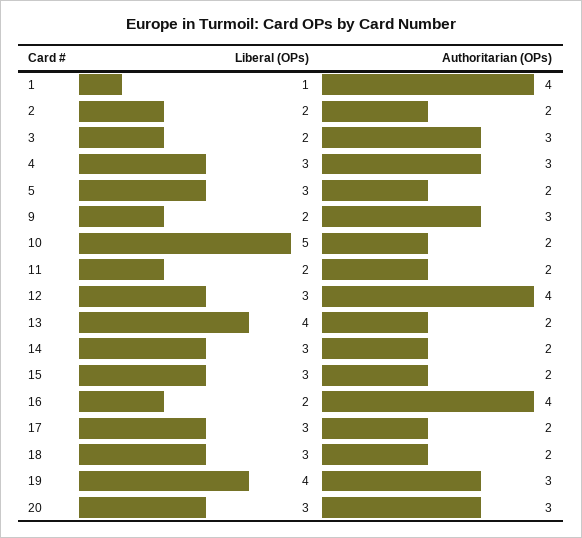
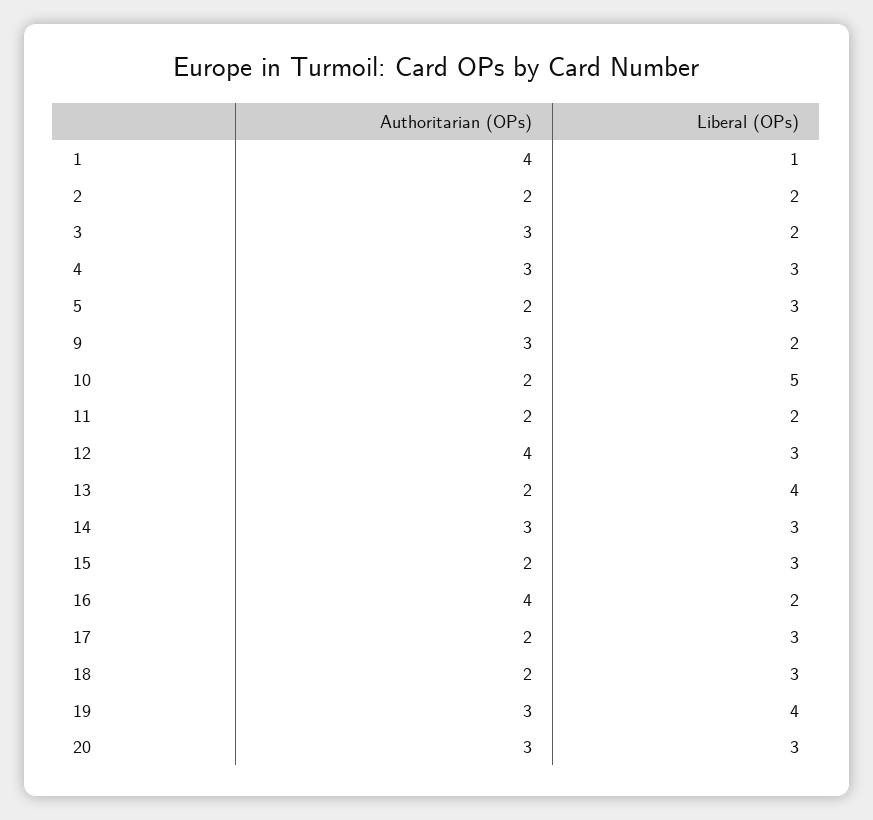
  {
    "Liberal (OPs)": {
      "1": 1,
      "2": 2,
      "3": 2,
      "4": 3,
      "5": 3,
      "9": 2,
      "10": 5,
      "11": 2,
      "12": 3,
      "13": 4,
      "14": 3,
      "15": 3,
      "16": 2,
      "17": 3,
      "18": 3,
      "19": 4,
      "20": 3
    },
    "Authoritarian (OPs)": {
      "1": 4,
      "2": 2,
      "3": 3,
      "4": 3,
      "5": 2,
      "9": 3,
      "10": 2,
      "11": 2,
      "12": 4,
      "13": 2,
-     "14": 2,
+     "14": 3,
      "15": 2,
      "16": 4,
      "17": 2,
      "18": 2,
      "19": 3,
      "20": 3
    }
  }

